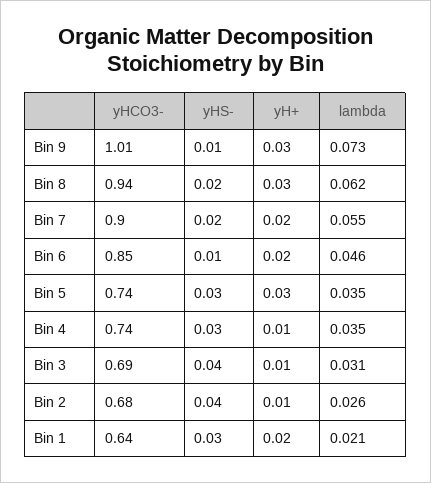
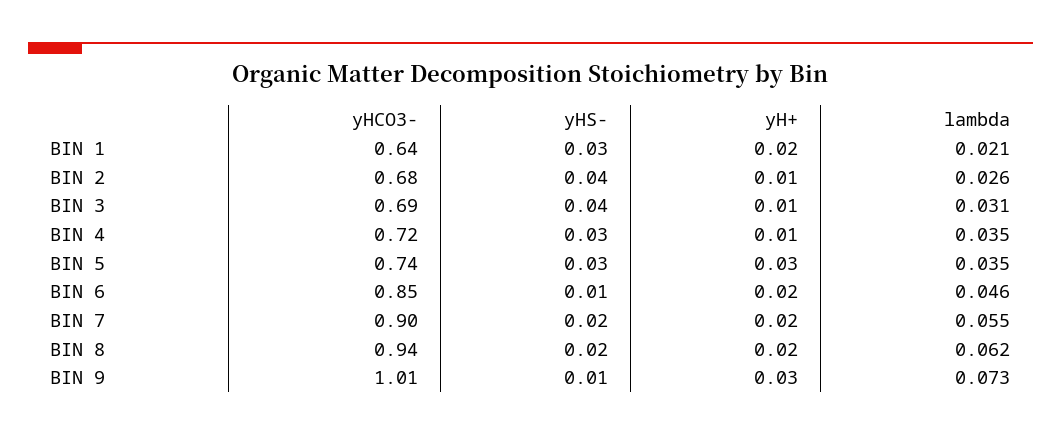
  {
    "yHCO3-": {
      "Bin 9": 1.01,
      "Bin 8": 0.94,
      "Bin 7": 0.9,
      "Bin 6": 0.85,
      "Bin 5": 0.74,
-     "Bin 4": 0.74,
+     "Bin 4": 0.72,
      "Bin 3": 0.69,
      "Bin 2": 0.68,
      "Bin 1": 0.64
    },
    "yHS-": {
      "Bin 9": 0.01,
      "Bin 8": 0.02,
      "Bin 7": 0.02,
      "Bin 6": 0.01,
      "Bin 5": 0.03,
      "Bin 4": 0.03,
      "Bin 3": 0.04,
      "Bin 2": 0.04,
      "Bin 1": 0.03
    },
    "yH+": {
      "Bin 9": 0.03,
-     "Bin 8": 0.03,
+     "Bin 8": 0.02,
      "Bin 7": 0.02,
      "Bin 6": 0.02,
      "Bin 5": 0.03,
      "Bin 4": 0.01,
      "Bin 3": 0.01,
      "Bin 2": 0.01,
      "Bin 1": 0.02
    },
    "lambda": {
      "Bin 9": 0.073,
      "Bin 8": 0.062,
      "Bin 7": 0.055,
      "Bin 6": 0.046,
      "Bin 5": 0.035,
      "Bin 4": 0.035,
      "Bin 3": 0.031,
      "Bin 2": 0.026,
      "Bin 1": 0.021
    }
  }

